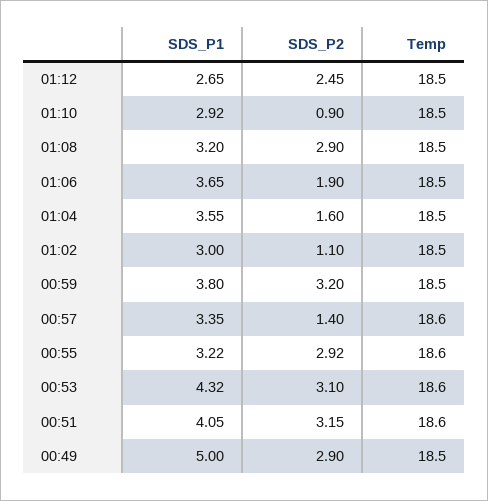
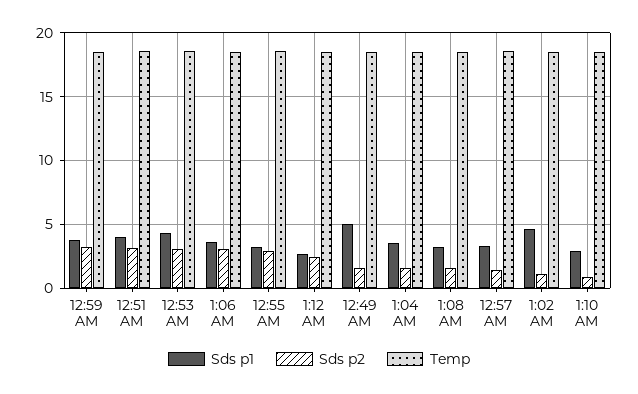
  {
    "SDS_P1": {
      "01:12": 2.65,
      "01:10": 2.92,
      "01:08": 3.2,
      "01:06": 3.65,
      "01:04": 3.55,
-     "01:02": 3,
+     "01:02": 4.5,
      "00:59": 3.8,
      "00:57": 3.35,
      "00:55": 3.22,
      "00:53": 4.32,
      "00:51": 4.05,
      "00:49": 5
    },
    "SDS_P2": {
      "01:12": 2.45,
      "01:10": 0.9,
-     "01:08": 2.9,
+     "01:08": 1.5,
-     "01:06": 1.9,
+     "01:06": 3,
      "01:04": 1.6,
      "01:02": 1.1,
      "00:59": 3.2,
      "00:57": 1.4,
      "00:55": 2.92,
      "00:53": 3.1,
      "00:51": 3.15,
-     "00:49": 2.9
+     "00:49": 1.5
    },
    "Temp": {
      "01:12": 18.5,
      "01:10": 18.5,
      "01:08": 18.5,
      "01:06": 18.5,
      "01:04": 18.5,
      "01:02": 18.5,
      "00:59": 18.5,
      "00:57": 18.6,
      "00:55": 18.6,
      "00:53": 18.6,
      "00:51": 18.6,
      "00:49": 18.5
    }
  }

